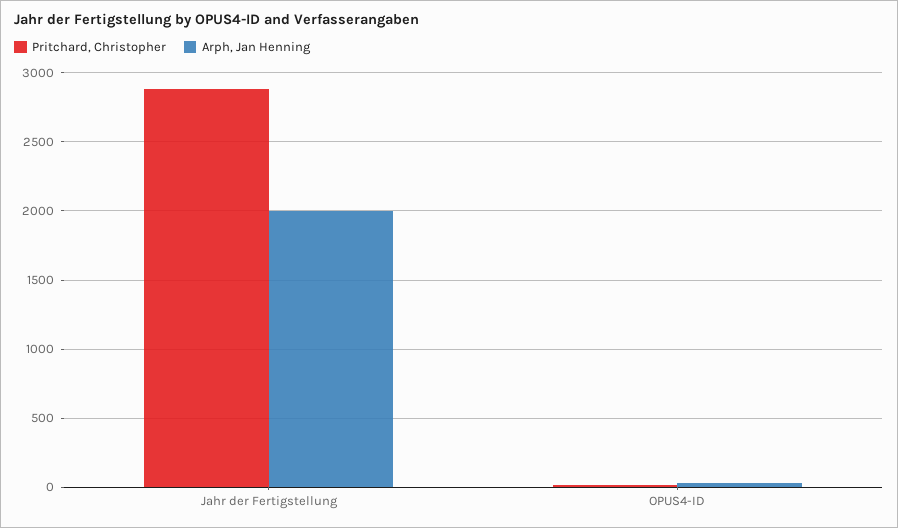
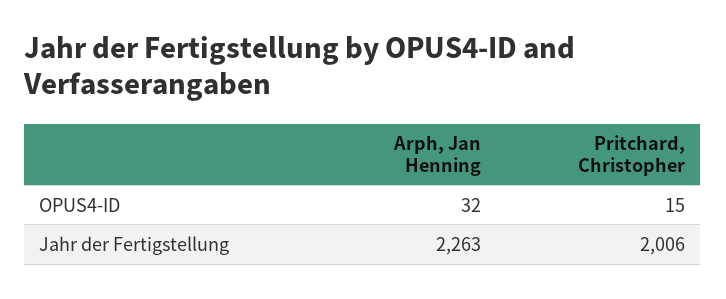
  {
    "Pritchard, Christopher": {
-     "Jahr der Fertigstellung": 2900,
+     "Jahr der Fertigstellung": 2006,
      "OPUS4-ID": 15
    },
    "Arph, Jan Henning": {
-     "Jahr der Fertigstellung": 2000,
+     "Jahr der Fertigstellung": 2263,
      "OPUS4-ID": 32
    }
  }

